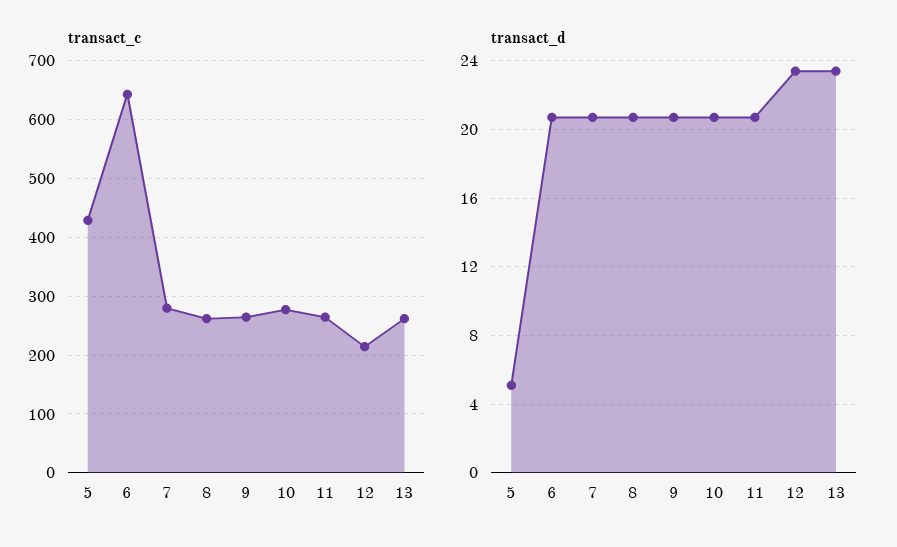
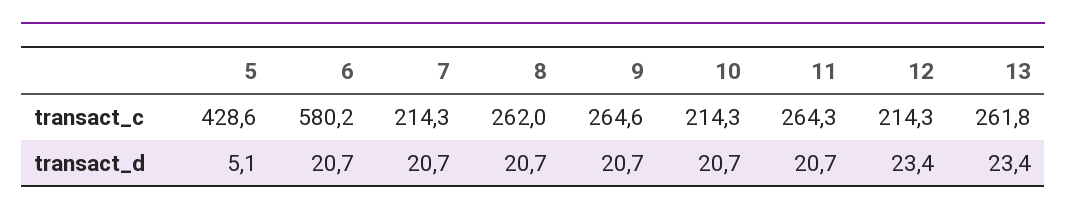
  {
    "transact_c": {
      "5": 428.6,
-     "6": 640,
+     "6": 580.2,
-     "7": 280,
+     "7": 214.3,
      "8": 262,
      "9": 264.6,
-     "10": 280,
+     "10": 214.3,
      "11": 264.3,
      "12": 214.3,
      "13": 261.8
    },
    "transact_d": {
      "5": 5.1,
      "6": 20.7,
      "7": 20.7,
      "8": 20.7,
      "9": 20.7,
      "10": 20.7,
      "11": 20.7,
      "12": 23.4,
      "13": 23.4
    }
  }

